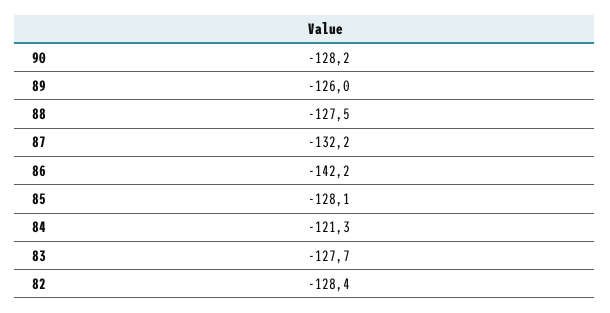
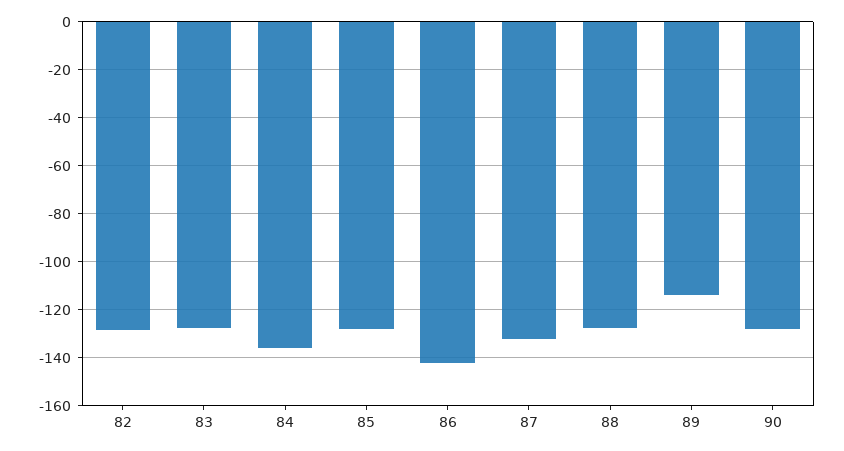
  {
    "90": -128.2,
-   "89": -126,
+   "89": -115,
    "88": -127.5,
    "87": -132.2,
    "86": -142.2,
    "85": -128.1,
-   "84": -121.3,
+   "84": -135,
    "83": -127.7,
    "82": -128.4
  }

